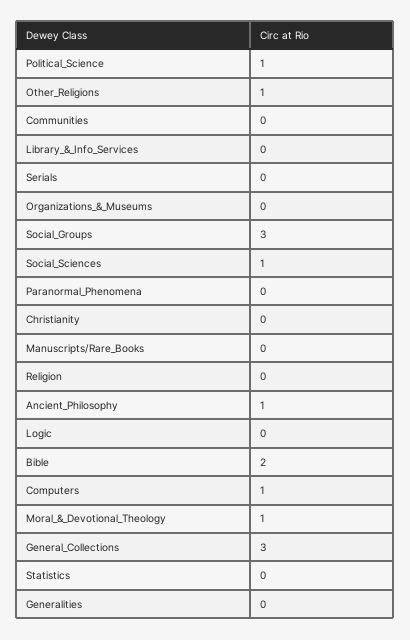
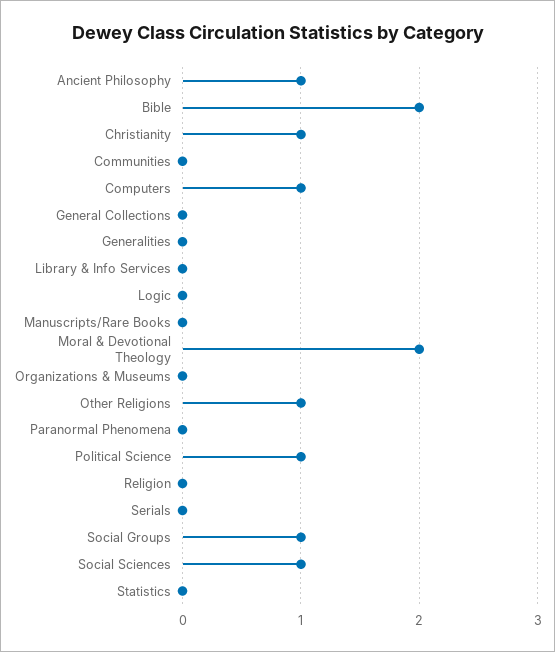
  {
    "Political_Science": 1,
    "Other_Religions": 1,
    "Communities": 0,
    "Library_&_Info_Services": 0,
    "Serials": 0,
    "Organizations_&_Museums": 0,
-   "Social_Groups": 3,
+   "Social_Groups": 1,
    "Social_Sciences": 1,
    "Paranormal_Phenomena": 0,
-   "Christianity": 0,
+   "Christianity": 1,
    "Manuscripts/Rare_Books": 0,
    "Religion": 0,
    "Ancient_Philosophy": 1,
    "Logic": 0,
    "Bible": 2,
    "Computers": 1,
-   "Moral_&_Devotional_Theology": 1,
+   "Moral_&_Devotional_Theology": 2,
-   "General_Collections": 3,
+   "General_Collections": 0,
    "Statistics": 0,
    "Generalities": 0
  }

